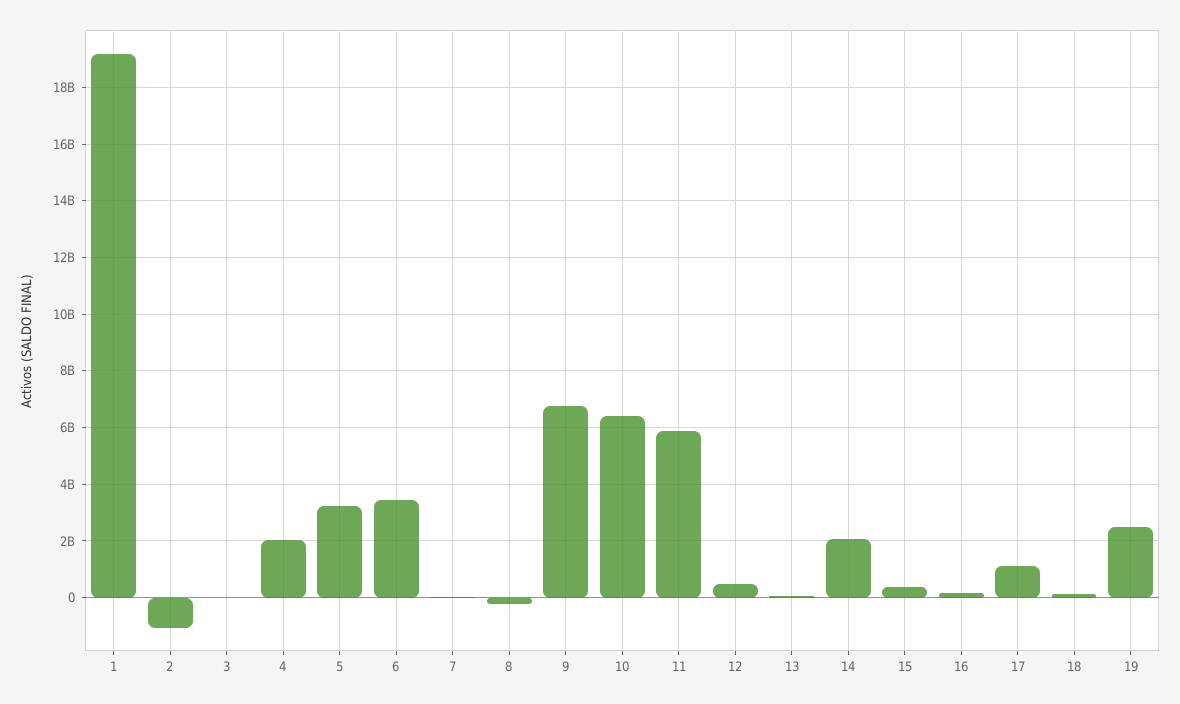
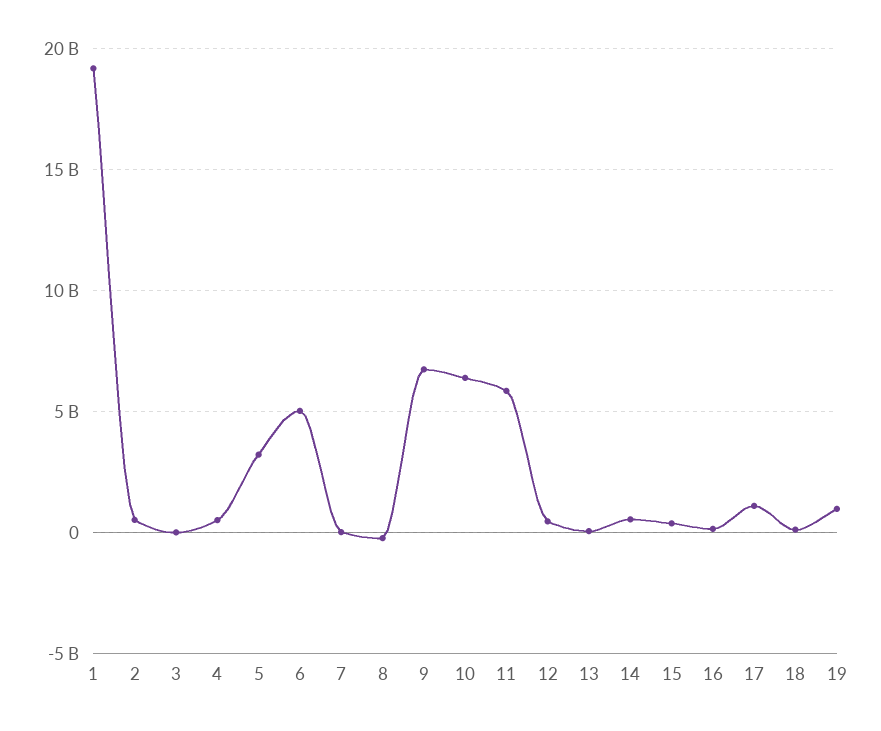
  {
    "1": 19250000000,
-   "2": -1000000000,
+   "2": 500000000,
    "3": 0,
-   "4": 2000000000,
+   "4": 500000000,
    "5": 3250000000,
-   "6": 3500000000,
+   "6": 5000000000,
    "7": 0,
    "8": -250000000,
    "9": 6750000000,
    "10": 6500000000,
    "11": 5750000000,
    "12": 500000000,
    "13": 0,
-   "14": 2000000000,
+   "14": 500000000,
    "15": 500000000,
    "16": 250000000,
    "17": 1000000000,
    "18": 250000000,
-   "19": 2500000000
+   "19": 1000000000
  }

